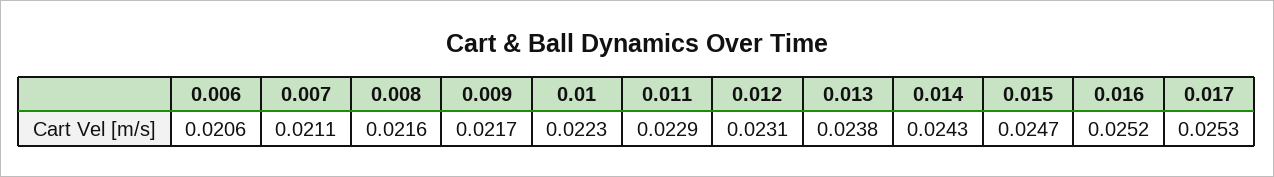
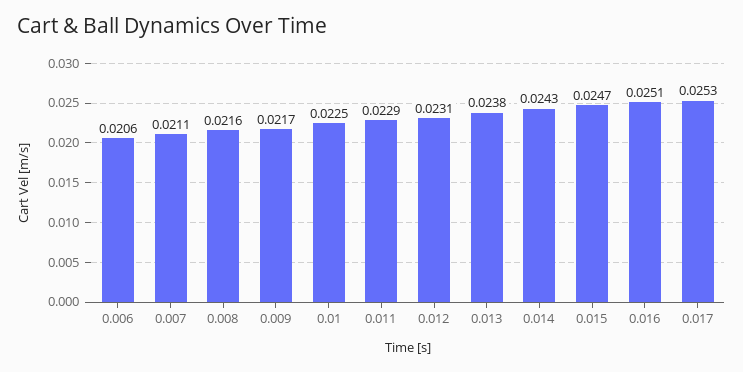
  {
    "0.006": 0.0206,
    "0.007": 0.0211,
    "0.008": 0.0216,
    "0.009": 0.0217,
-   "0.01": 0.0223,
+   "0.01": 0.0225,
    "0.011": 0.0229,
    "0.012": 0.0231,
    "0.013": 0.0238,
    "0.014": 0.0243,
    "0.015": 0.0247,
-   "0.016": 0.0252,
+   "0.016": 0.0251,
    "0.017": 0.0253
  }

